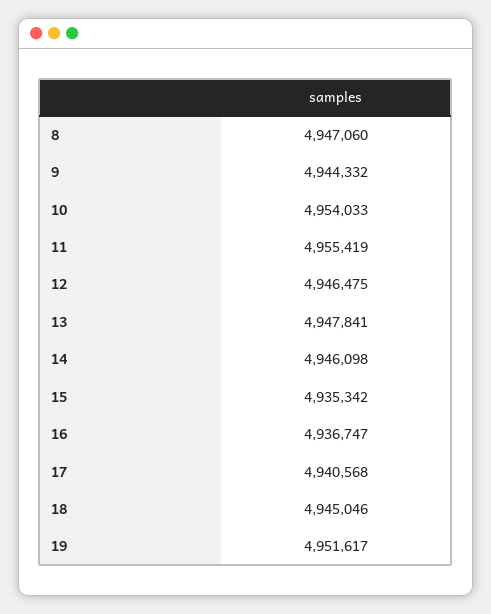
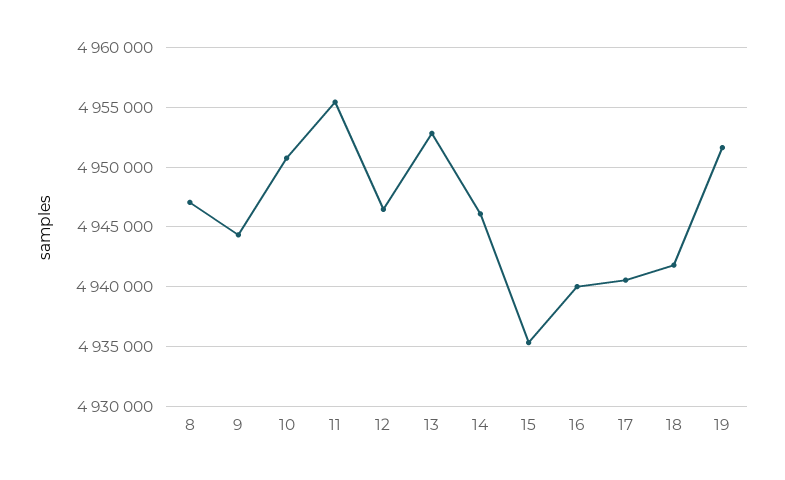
  {
    "8": 4947060,
    "9": 4944332,
-   "10": 4954033,
+   "10": 4951000,
    "11": 4955419,
    "12": 4946475,
-   "13": 4947841,
+   "13": 4953000,
    "14": 4946098,
    "15": 4935342,
-   "16": 4936747,
+   "16": 4940000,
    "17": 4940568,
-   "18": 4945046,
+   "18": 4942000,
    "19": 4951617
  }

